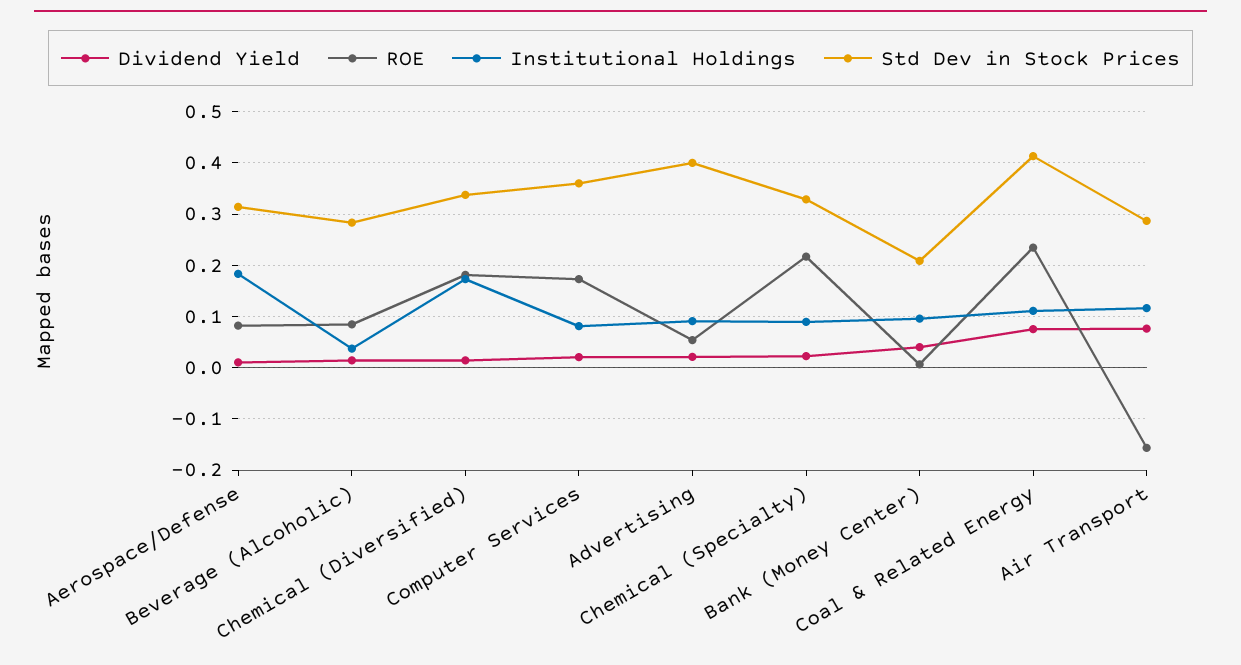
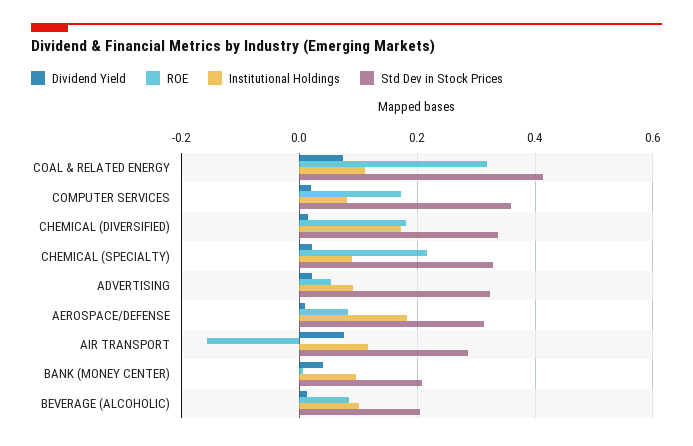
  {
    "Dividend Yield": {
      "Aerospace/Defense": 0.02,
      "Beverage (Alcoholic)": 0.02,
      "Chemical (Diversified)": 0.02,
      "Computer Services": 0.02,
      "Advertising": 0.02,
      "Chemical (Specialty)": 0.02,
      "Bank (Money Center)": 0.04,
      "Coal & Related Energy": 0.08,
      "Air Transport": 0.08
    },
    "ROE": {
      "Aerospace/Defense": 0.08,
      "Beverage (Alcoholic)": 0.08,
      "Chemical (Diversified)": 0.18,
      "Computer Services": 0.18,
      "Advertising": 0.06,
      "Chemical (Specialty)": 0.22,
      "Bank (Money Center)": 0,
-     "Coal & Related Energy": 0.24,
+     "Coal & Related Energy": 0.32,
      "Air Transport": -0.16
    },
    "Institutional Holdings": {
      "Aerospace/Defense": 0.18,
-     "Beverage (Alcoholic)": 0.04,
+     "Beverage (Alcoholic)": 0.1,
      "Chemical (Diversified)": 0.18,
      "Computer Services": 0.08,
      "Advertising": 0.1,
      "Chemical (Specialty)": 0.08,
      "Bank (Money Center)": 0.1,
      "Coal & Related Energy": 0.12,
      "Air Transport": 0.12
    },
    "Std Dev in Stock Prices": {
      "Aerospace/Defense": 0.32,
-     "Beverage (Alcoholic)": 0.28,
+     "Beverage (Alcoholic)": 0.2,
      "Chemical (Diversified)": 0.34,
      "Computer Services": 0.36,
-     "Advertising": 0.4,
+     "Advertising": 0.32,
      "Chemical (Specialty)": 0.32,
      "Bank (Money Center)": 0.2,
      "Coal & Related Energy": 0.42,
      "Air Transport": 0.28
    }
  }

